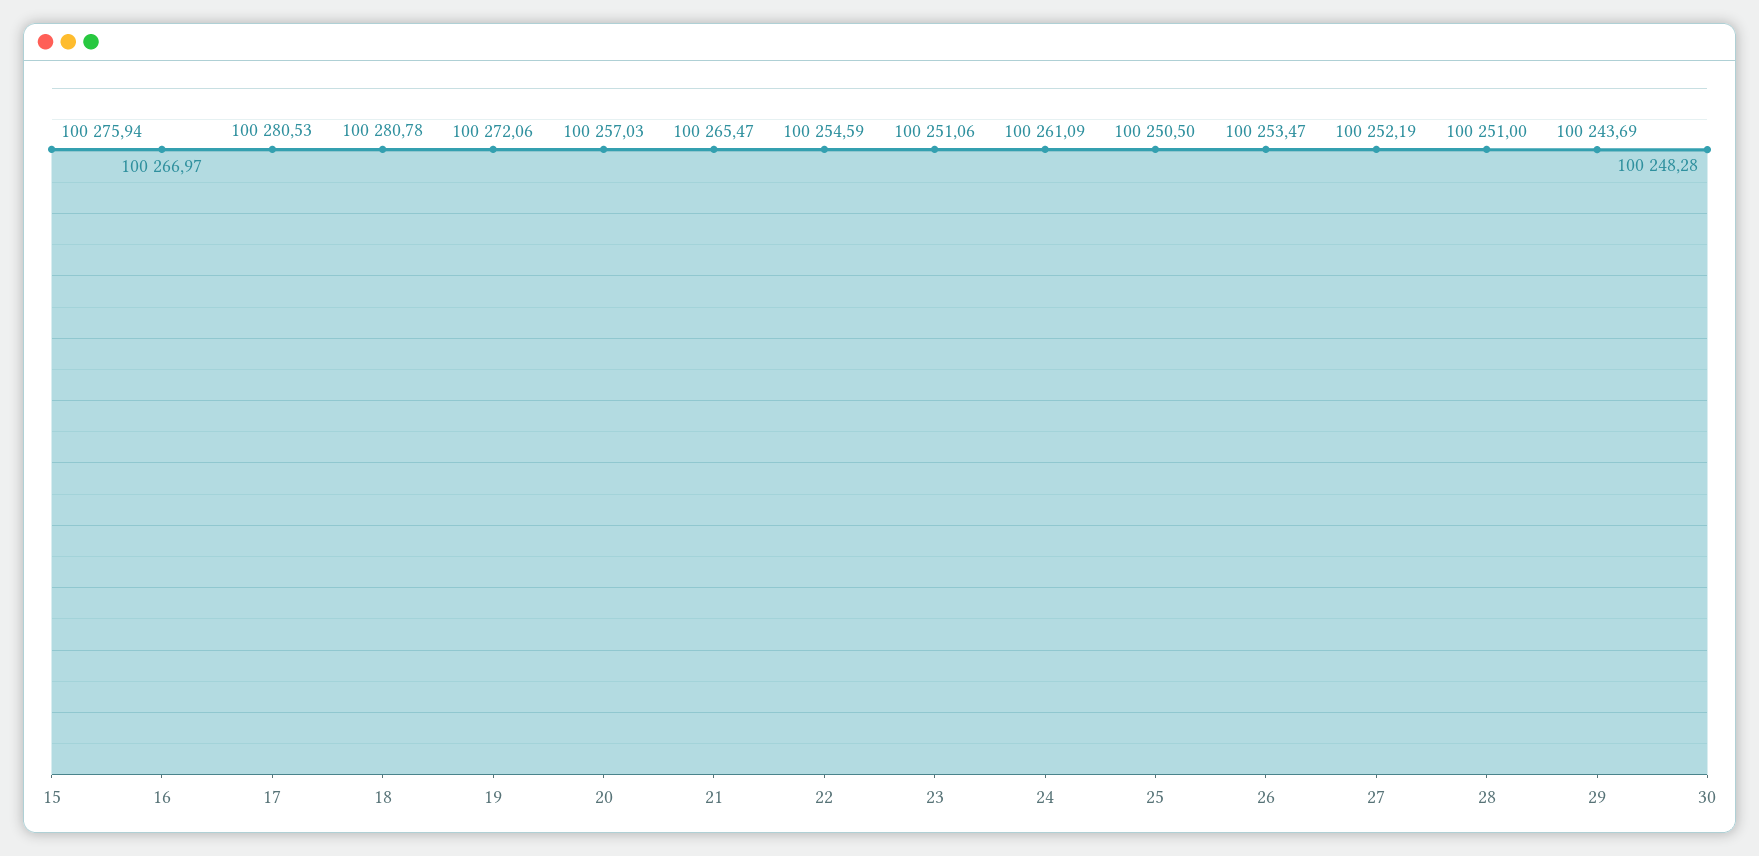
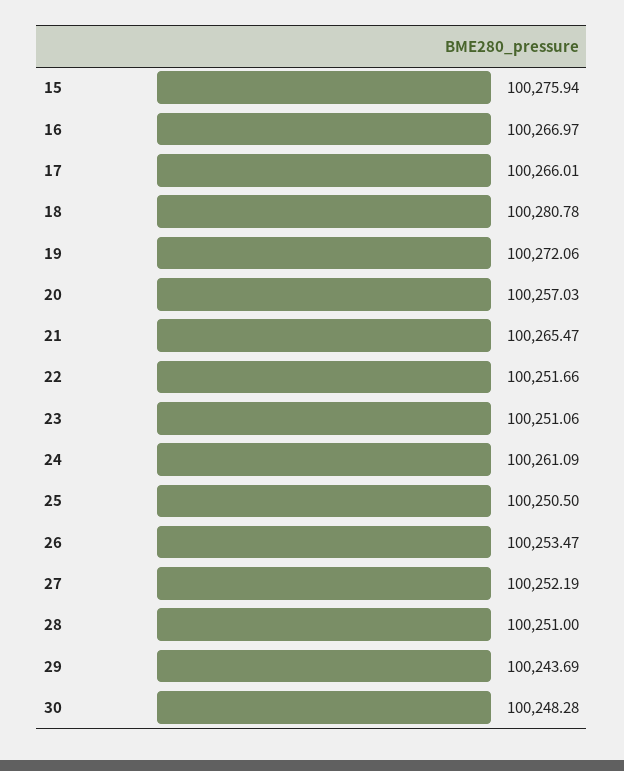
  {
    "15": 100275.94,
    "16": 100266.97,
-   "17": 100280.53,
+   "17": 100266.01,
    "18": 100280.78,
    "19": 100272.06,
    "20": 100257.03,
    "21": 100265.47,
-   "22": 100254.59,
+   "22": 100251.66,
    "23": 100251.06,
    "24": 100261.09,
    "25": 100250.5,
    "26": 100253.47,
    "27": 100252.19,
    "28": 100251,
    "29": 100243.69,
    "30": 100248.28
  }

